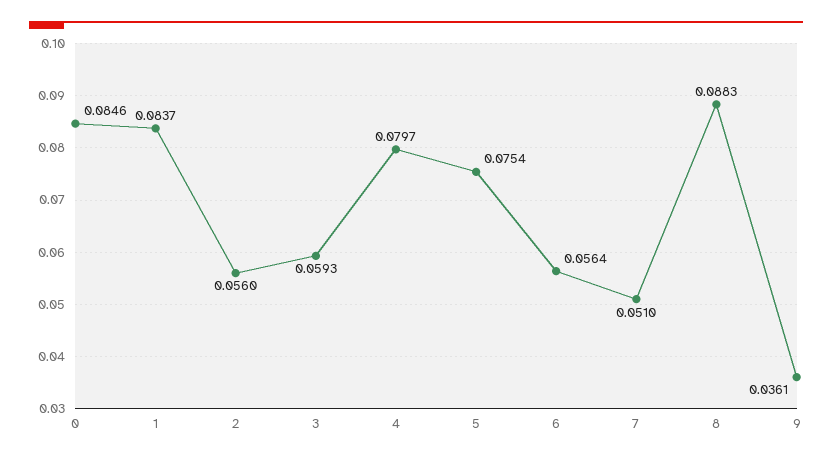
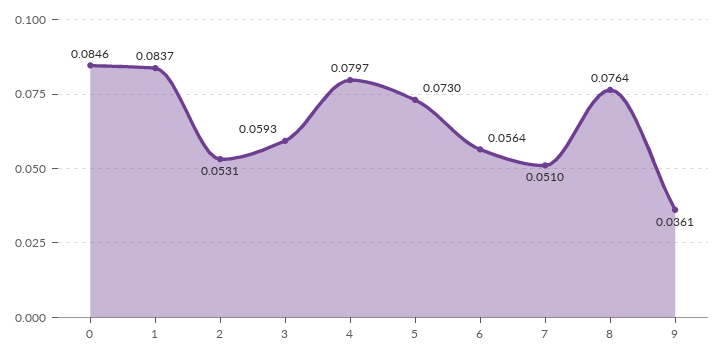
  {
    "0": 0.0846,
    "1": 0.0837,
-   "2": 0.056,
+   "2": 0.0531,
    "3": 0.0593,
    "4": 0.0797,
-   "5": 0.0754,
+   "5": 0.073,
    "6": 0.0564,
    "7": 0.051,
-   "8": 0.0883,
+   "8": 0.0764,
    "9": 0.0361
  }

